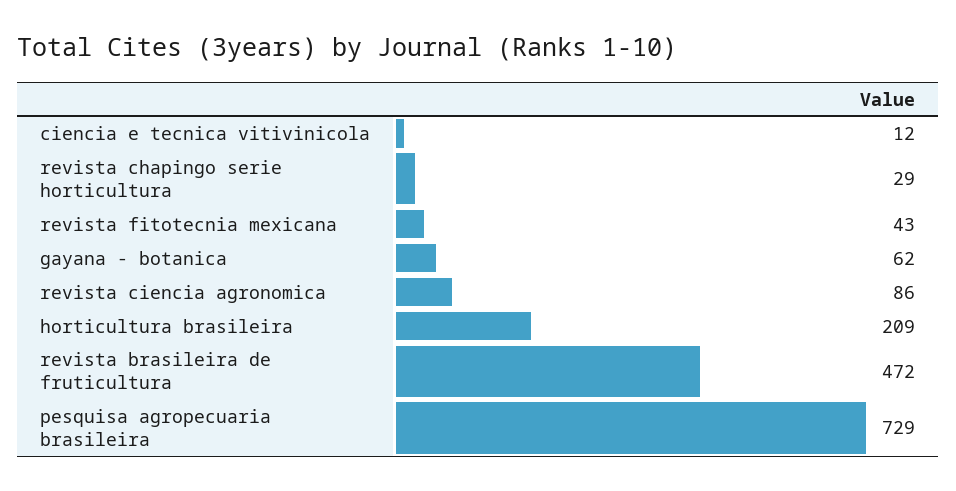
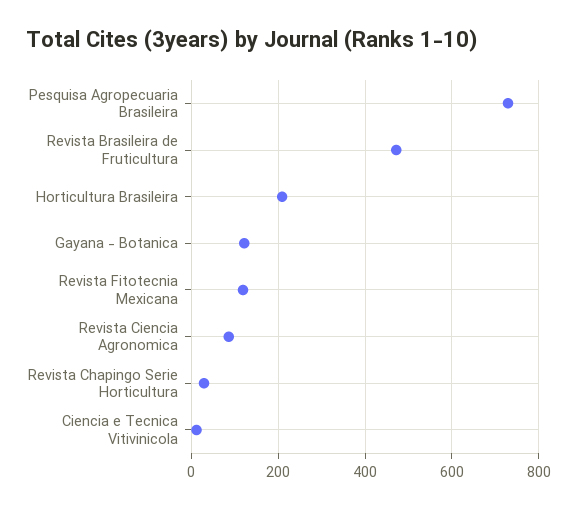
  {
    "ciencia e tecnica vitivinicola": 12,
    "revista chapingo serie horticultura": 29,
-   "revista fitotecnia mexicana": 43,
+   "revista fitotecnia mexicana": 120,
-   "gayana - botanica": 62,
+   "gayana - botanica": 120,
    "revista ciencia agronomica": 86,
    "horticultura brasileira": 209,
    "revista brasileira de fruticultura": 472,
    "pesquisa agropecuaria brasileira": 729
  }

